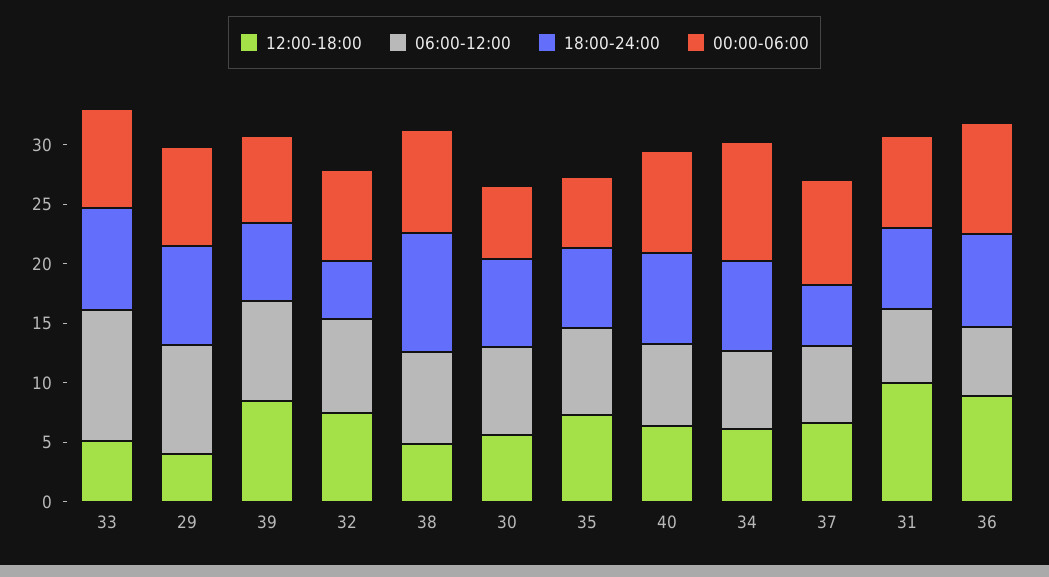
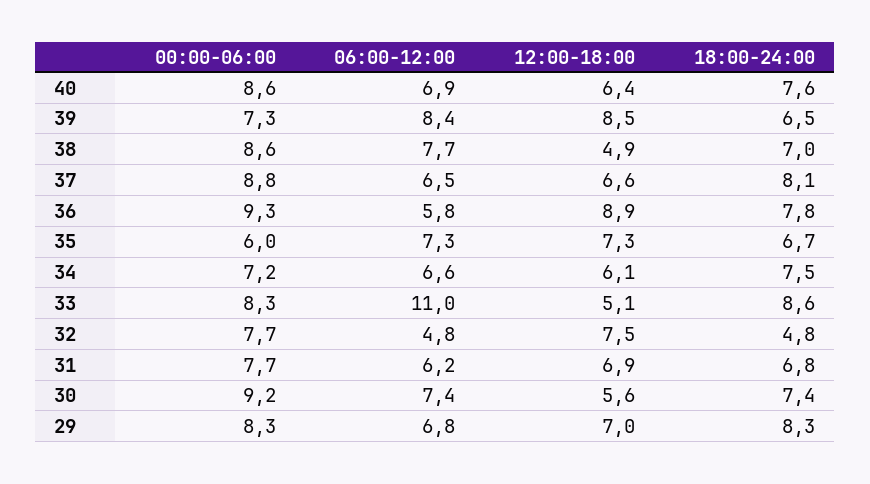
  {
    "12:00-18:00": {
      "33": 5.1,
-     "29": 4,
+     "29": 7,
      "39": 8.5,
      "32": 7.5,
      "38": 4.9,
      "30": 5.6,
      "35": 7.3,
      "40": 6.4,
      "34": 6.1,
      "37": 6.6,
-     "31": 10,
+     "31": 6.9,
      "36": 8.9
    },
    "06:00-12:00": {
      "33": 11,
-     "29": 9,
+     "29": 6.8,
      "39": 8.4,
-     "32": 8,
+     "32": 4.8,
      "38": 7.7,
      "30": 7.4,
      "35": 7.3,
      "40": 6.9,
      "34": 6.6,
      "37": 6.5,
      "31": 6.2,
      "36": 5.8
    },
    "18:00-24:00": {
      "33": 8.6,
      "29": 8.3,
      "39": 6.5,
      "32": 4.8,
-     "38": 10,
+     "38": 7,
      "30": 7.4,
      "35": 6.7,
      "40": 7.6,
      "34": 7.5,
-     "37": 5,
+     "37": 8.1,
      "31": 6.8,
      "36": 7.8
    },
    "00:00-06:00": {
      "33": 8.3,
      "29": 8.3,
      "39": 7.3,
      "32": 7.7,
      "38": 8.6,
-     "30": 6,
+     "30": 9.2,
      "35": 6,
      "40": 8.6,
-     "34": 10,
+     "34": 7.2,
      "37": 8.8,
      "31": 7.7,
      "36": 9.3
    }
  }

